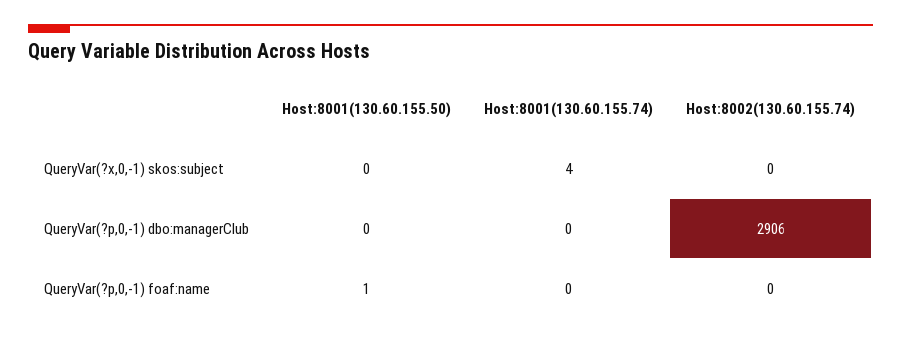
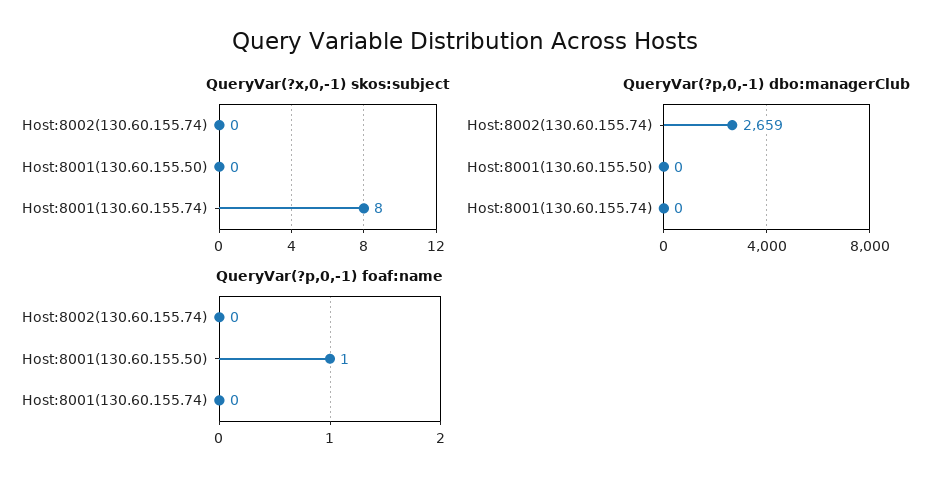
  {
    "QueryVar(?x,0,-1) skos:subject": {
      "Host:8001(130.60.155.50)": 0,
-     "Host:8001(130.60.155.74)": 4,
+     "Host:8001(130.60.155.74)": 8,
      "Host:8002(130.60.155.74)": 0
    },
    "QueryVar(?p,0,-1) dbo:managerClub": {
      "Host:8001(130.60.155.50)": 0,
      "Host:8001(130.60.155.74)": 0,
-     "Host:8002(130.60.155.74)": 2906
+     "Host:8002(130.60.155.74)": 2659
    },
    "QueryVar(?p,0,-1) foaf:name": {
      "Host:8001(130.60.155.50)": 1,
      "Host:8001(130.60.155.74)": 0,
      "Host:8002(130.60.155.74)": 0
    }
  }

